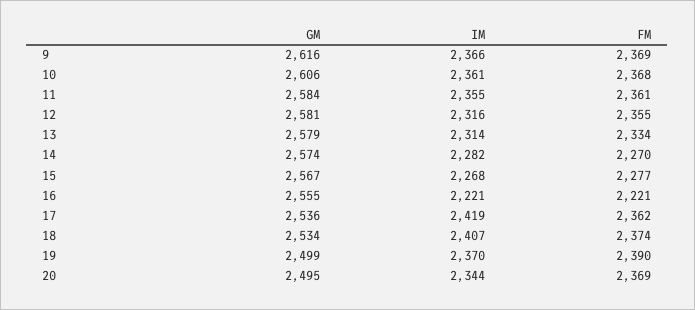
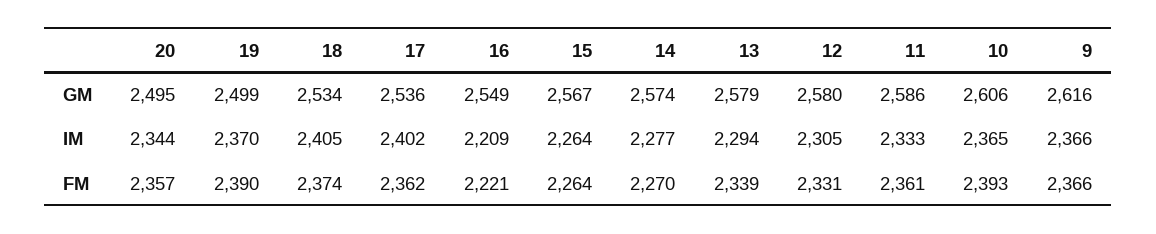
  {
    "GM": {
      "9": 2616,
      "10": 2606,
-     "11": 2584,
+     "11": 2586,
-     "12": 2581,
+     "12": 2580,
      "13": 2579,
      "14": 2574,
      "15": 2567,
-     "16": 2555,
+     "16": 2549,
      "17": 2536,
      "18": 2534,
      "19": 2499,
      "20": 2495
    },
    "IM": {
      "9": 2366,
-     "10": 2361,
+     "10": 2365,
-     "11": 2355,
+     "11": 2333,
-     "12": 2316,
+     "12": 2305,
-     "13": 2314,
+     "13": 2294,
-     "14": 2282,
+     "14": 2277,
-     "15": 2268,
+     "15": 2264,
-     "16": 2221,
+     "16": 2209,
-     "17": 2419,
+     "17": 2402,
-     "18": 2407,
+     "18": 2405,
      "19": 2370,
      "20": 2344
    },
    "FM": {
-     "9": 2369,
+     "9": 2366,
-     "10": 2368,
+     "10": 2393,
      "11": 2361,
-     "12": 2355,
+     "12": 2331,
-     "13": 2334,
+     "13": 2339,
      "14": 2270,
-     "15": 2277,
+     "15": 2264,
      "16": 2221,
      "17": 2362,
      "18": 2374,
      "19": 2390,
-     "20": 2369
+     "20": 2357
    }
  }

